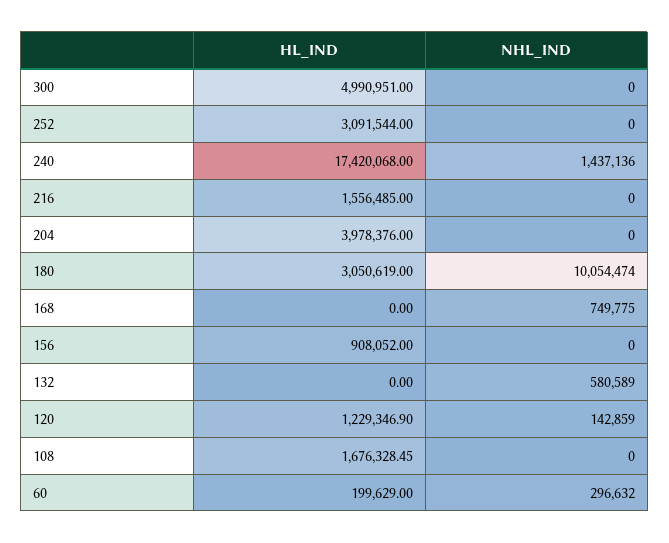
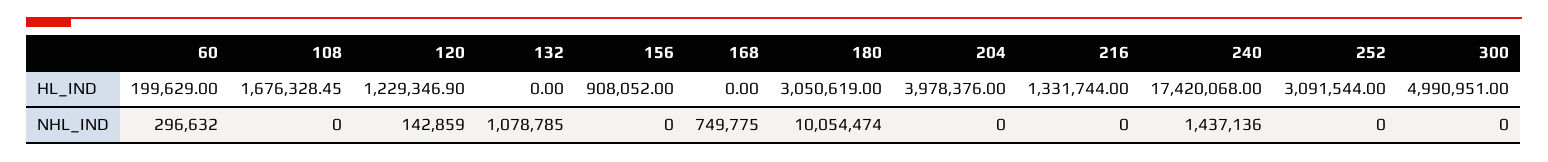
  {
    "HL_IND": {
      "300": 4990951,
      "252": 3091544,
      "240": 17420068,
-     "216": 1556485,
+     "216": 1331744,
      "204": 3978376,
      "180": 3050619,
      "168": 0,
      "156": 908052,
      "132": 0,
      "120": 1229346.9,
      "108": 1676328.45,
      "60": 199629
    },
    "NHL_IND": {
      "300": 0,
      "252": 0,
      "240": 1437136,
      "216": 0,
      "204": 0,
      "180": 10054474,
      "168": 749775,
      "156": 0,
-     "132": 580589,
+     "132": 1078785,
      "120": 142859,
      "108": 0,
      "60": 296632
    }
  }

